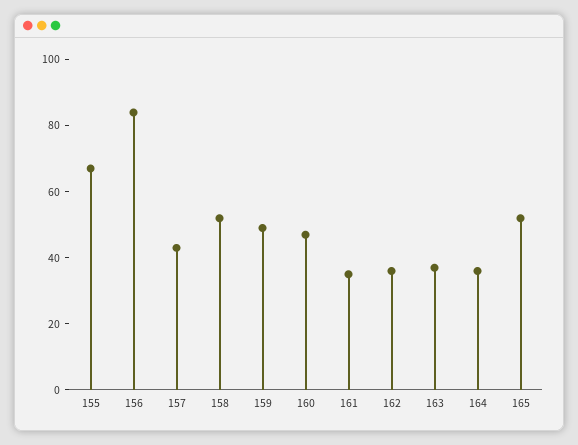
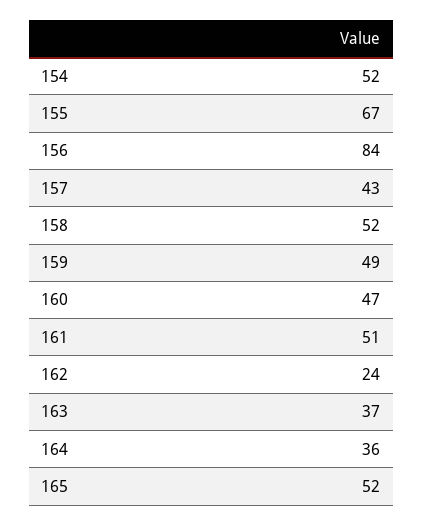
  {
    "155": 67,
    "156": 84,
    "157": 43,
    "158": 52,
    "159": 49,
    "160": 47,
-   "161": 35,
+   "161": 51,
-   "162": 35,
+   "162": 24,
    "163": 37,
    "164": 36,
-   "165": 52
+   "165": 52,
+   "154": 52
  }

